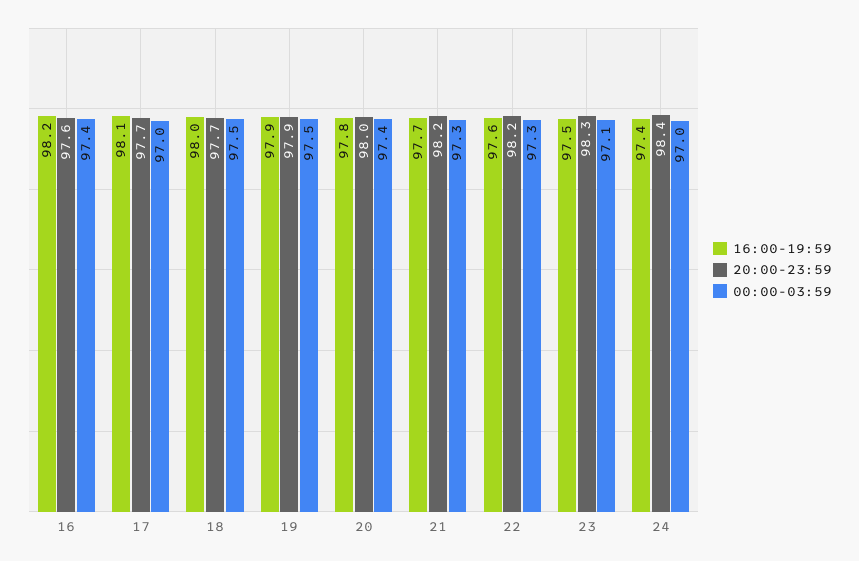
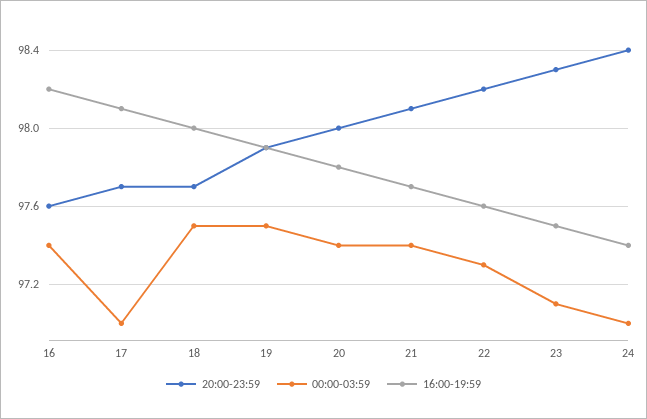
  {
    "16:00-19:59": {
      "16": 98.2,
      "17": 98.1,
      "18": 98,
      "19": 97.9,
      "20": 97.8,
      "21": 97.7,
      "22": 97.6,
      "23": 97.5,
      "24": 97.4
    },
    "20:00-23:59": {
      "16": 97.6,
      "17": 97.7,
      "18": 97.7,
      "19": 97.9,
      "20": 98,
-     "21": 98.2,
+     "21": 98.1,
      "22": 98.2,
      "23": 98.3,
      "24": 98.4
    },
    "00:00-03:59": {
      "16": 97.4,
      "17": 97,
      "18": 97.5,
      "19": 97.5,
      "20": 97.4,
-     "21": 97.3,
+     "21": 97.4,
      "22": 97.3,
      "23": 97.1,
      "24": 97
    }
  }

